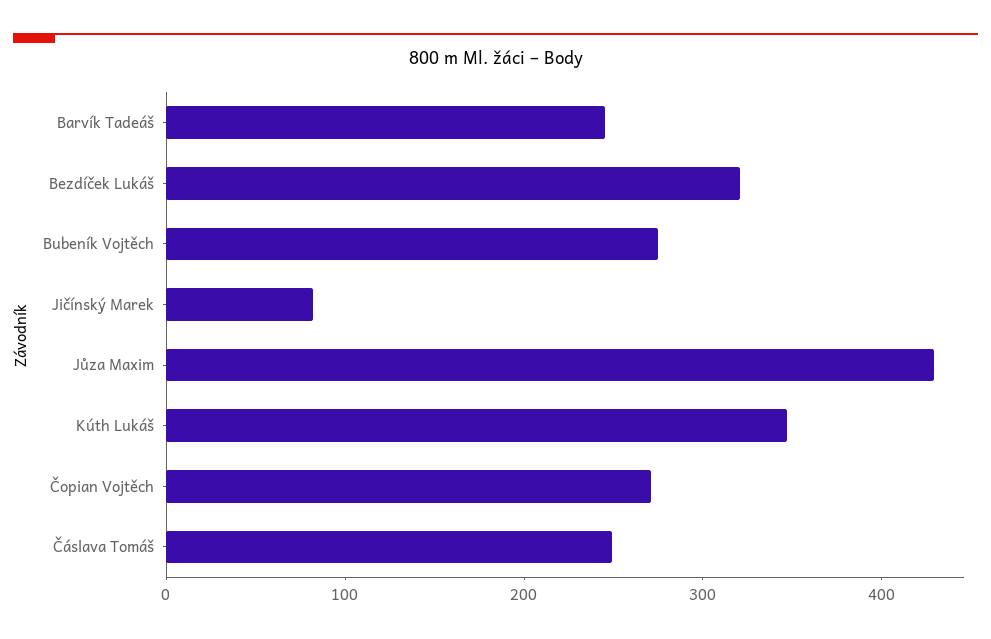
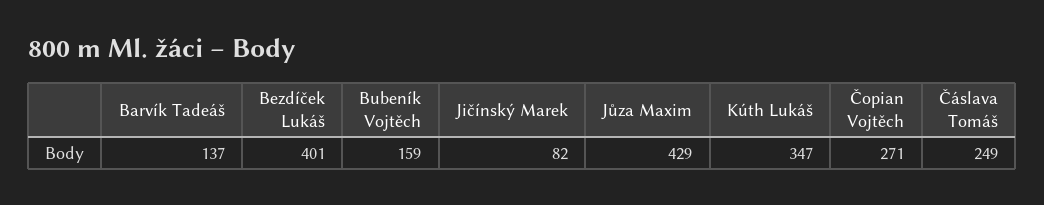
  {
-   "Barvík Tadeáš": 240,
+   "Barvík Tadeáš": 137,
-   "Bezdíček Lukáš": 320,
+   "Bezdíček Lukáš": 401,
-   "Bubeník Vojtěch": 280,
+   "Bubeník Vojtěch": 159,
    "Jičínský Marek": 82,
    "Jůza Maxim": 429,
    "Kúth Lukáš": 347,
    "Čopian Vojtěch": 271,
    "Čáslava Tomáš": 249
  }

